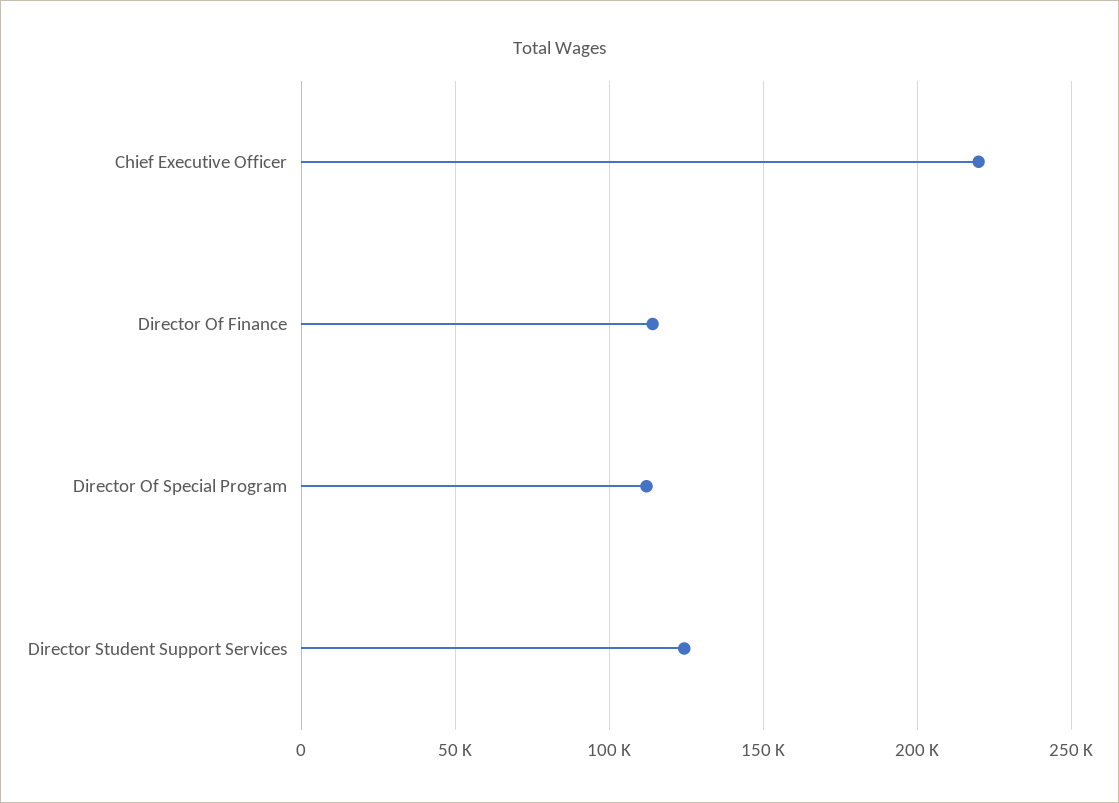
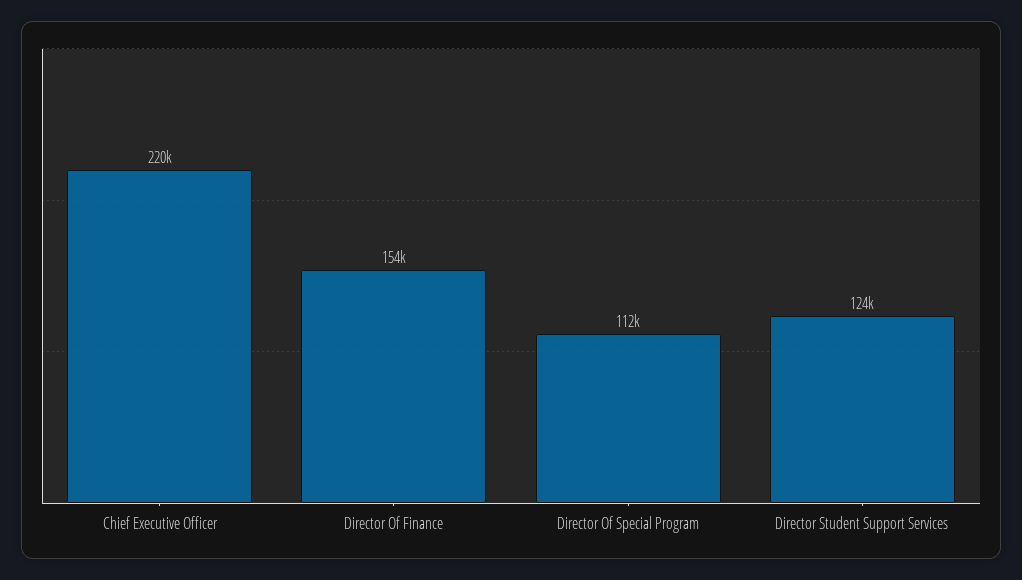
  {
    "Chief Executive Officer": 220000,
-   "Director Of Finance": 115000,
+   "Director Of Finance": 154000,
    "Director Of Special Program": 112000,
    "Director Student Support Services": 124000
  }

